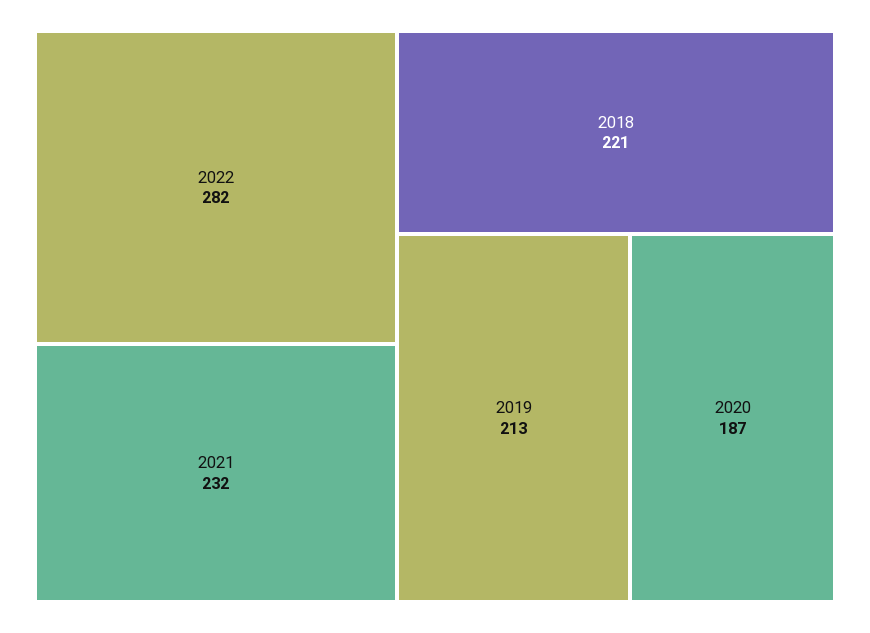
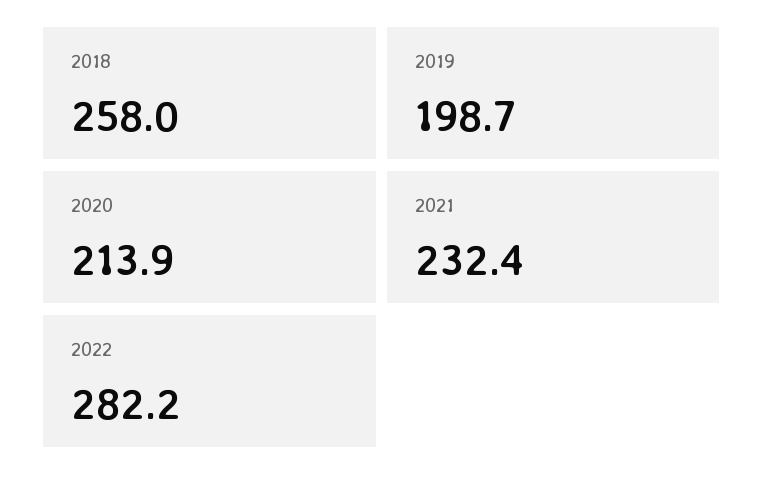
  {
    "2022": 282.2,
    "2021": 232.4,
-   "2018": 221,
+   "2018": 258,
-   "2019": 213,
+   "2019": 198.7,
-   "2020": 187
+   "2020": 213.9
  }

